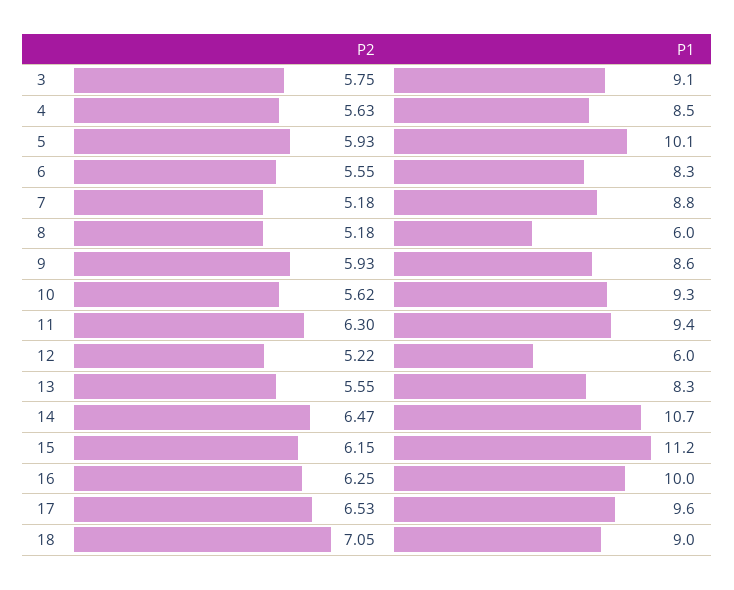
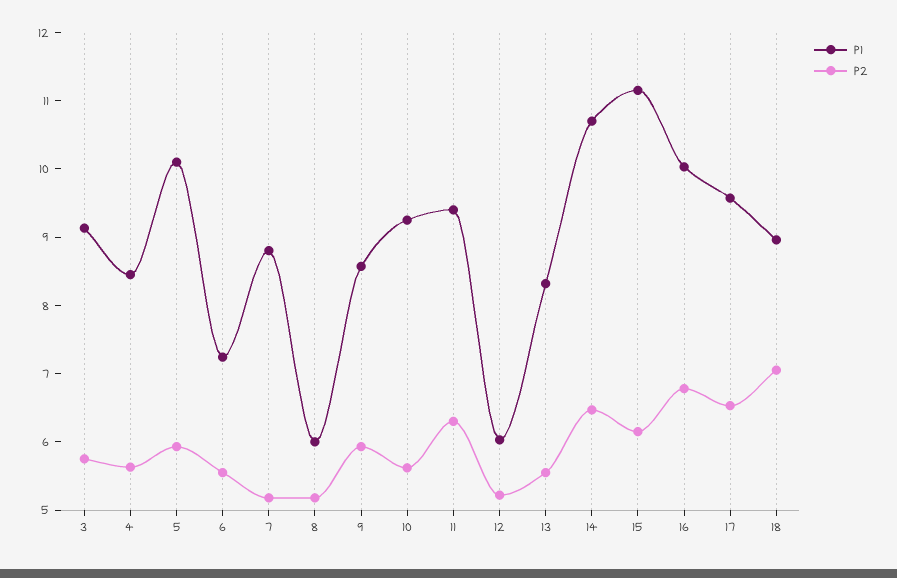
  {
    "P2": {
      "3": 5.75,
      "4": 5.63,
      "5": 5.93,
      "6": 5.55,
      "7": 5.18,
      "8": 5.18,
      "9": 5.93,
      "10": 5.62,
      "11": 6.3,
      "12": 5.22,
      "13": 5.55,
      "14": 6.47,
      "15": 6.15,
-     "16": 6.25,
+     "16": 6.8,
      "17": 6.53,
      "18": 7.05
    },
    "P1": {
      "3": 9.1,
      "4": 8.5,
      "5": 10.1,
-     "6": 8.3,
+     "6": 7.2,
      "7": 8.8,
      "8": 6,
      "9": 8.6,
      "10": 9.3,
      "11": 9.4,
      "12": 6,
      "13": 8.3,
      "14": 10.7,
      "15": 11.2,
      "16": 10,
      "17": 9.6,
      "18": 9
    }
  }

